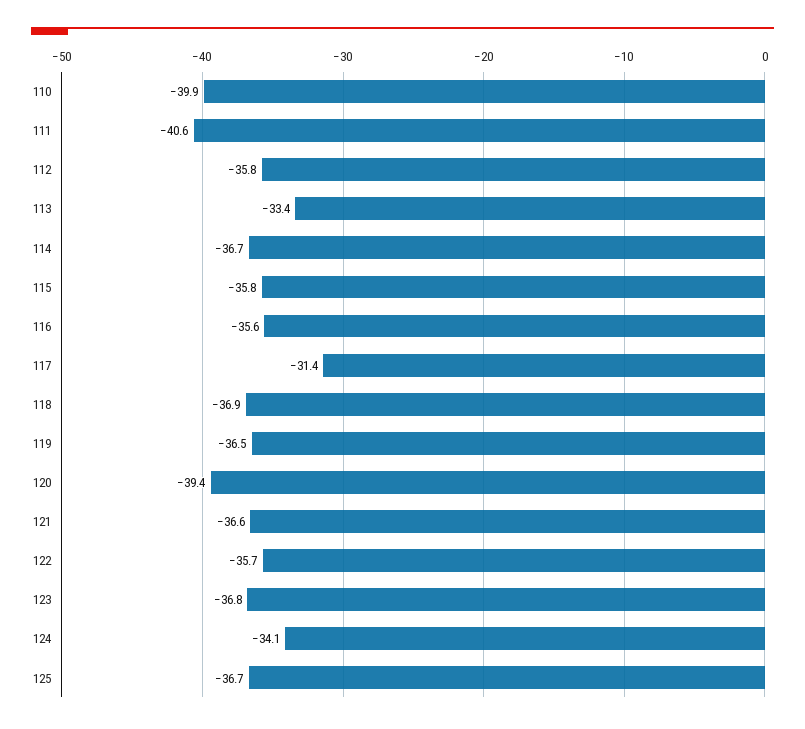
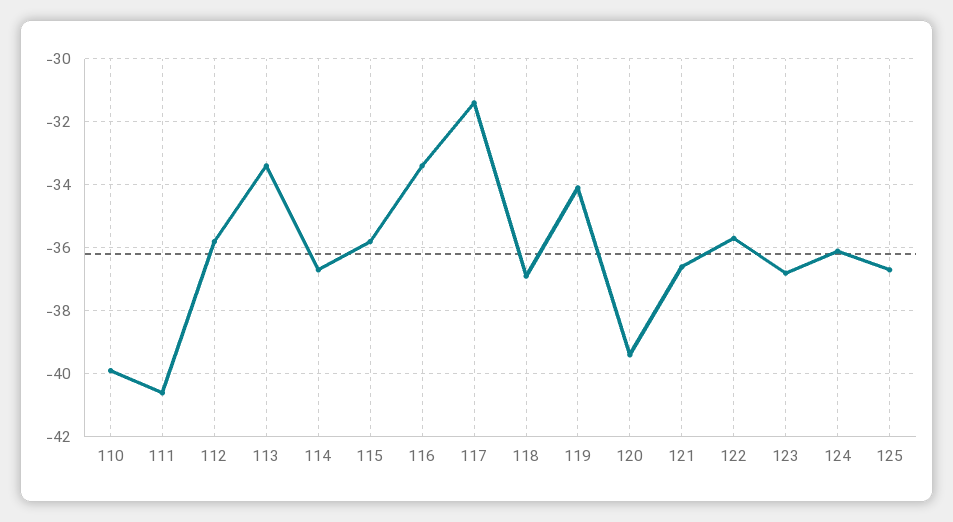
  {
    "110": -39.9,
    "111": -40.6,
    "112": -35.8,
    "113": -33.4,
    "114": -36.7,
    "115": -35.8,
-   "116": -35.6,
+   "116": -33.5,
    "117": -31.4,
    "118": -36.9,
-   "119": -36.5,
+   "119": -34,
    "120": -39.4,
    "121": -36.6,
    "122": -35.7,
    "123": -36.8,
-   "124": -34.1,
+   "124": -36,
    "125": -36.7
  }

